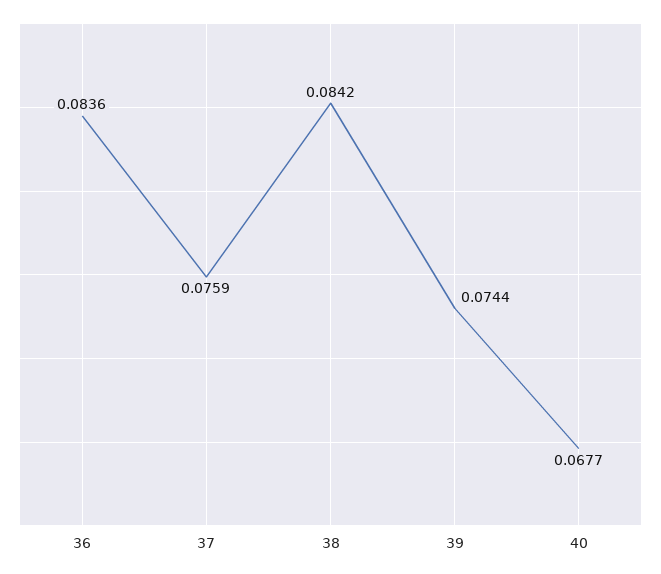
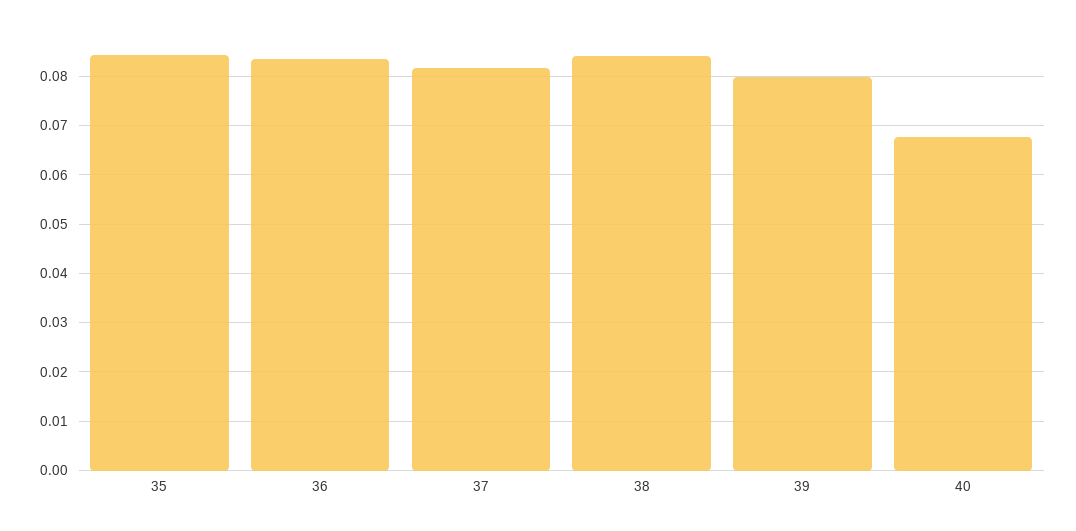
  {
    "36": 0.0836,
-   "37": 0.0759,
+   "37": 0.082,
    "38": 0.0842,
-   "39": 0.0744,
+   "39": 0.08,
-   "40": 0.0677
+   "40": 0.0677,
+   "35": 0.084
  }

